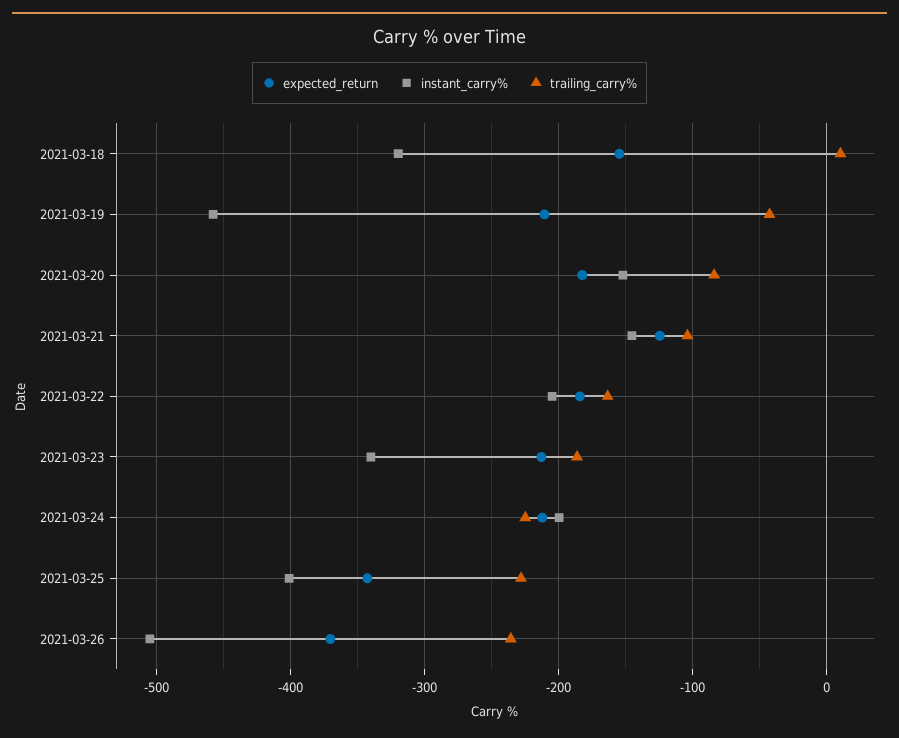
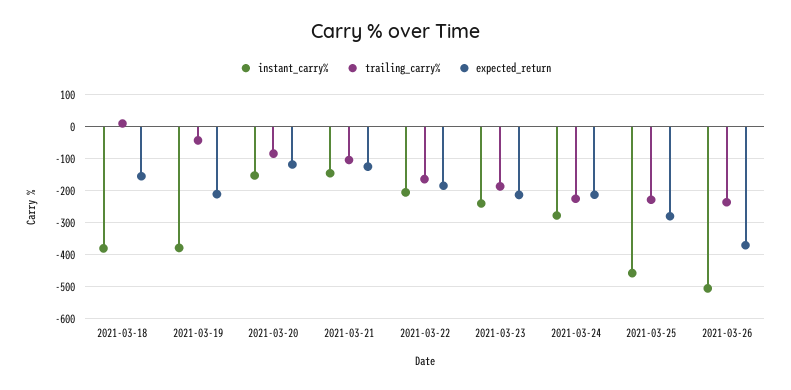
  {
    "expected_return": {
      "2021-03-18": -150,
      "2021-03-19": -210,
-     "2021-03-20": -180,
+     "2021-03-20": -120,
      "2021-03-21": -120,
      "2021-03-22": -180,
      "2021-03-23": -210,
      "2021-03-24": -210,
-     "2021-03-25": -340,
+     "2021-03-25": -280,
      "2021-03-26": -370
    },
    "instant_carry%": {
-     "2021-03-18": -320,
+     "2021-03-18": -380,
-     "2021-03-19": -460,
+     "2021-03-19": -380,
      "2021-03-20": -150,
      "2021-03-21": -150,
      "2021-03-22": -200,
-     "2021-03-23": -340,
+     "2021-03-23": -240,
-     "2021-03-24": -200,
+     "2021-03-24": -280,
-     "2021-03-25": -400,
+     "2021-03-25": -460,
      "2021-03-26": -510
    },
    "trailing_carry%": {
      "2021-03-18": 10,
      "2021-03-19": -40,
      "2021-03-20": -80,
      "2021-03-21": -100,
      "2021-03-22": -160,
      "2021-03-23": -190,
      "2021-03-24": -220,
      "2021-03-25": -230,
      "2021-03-26": -240
    }
  }

